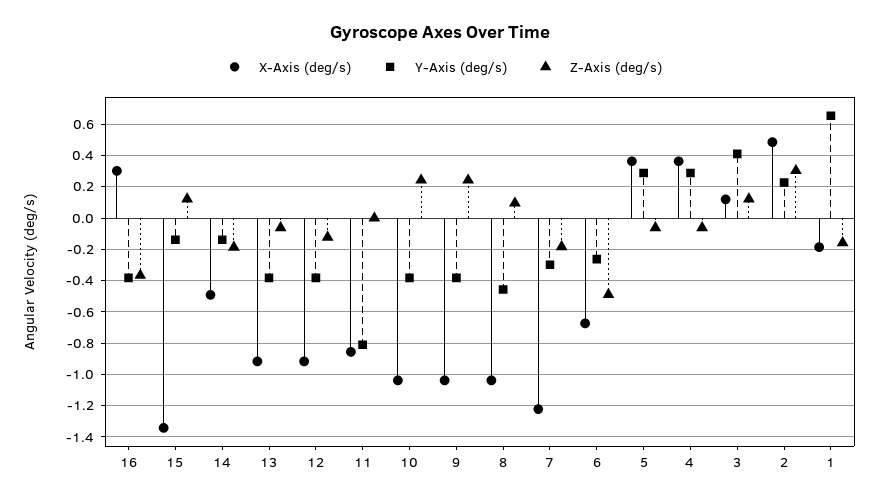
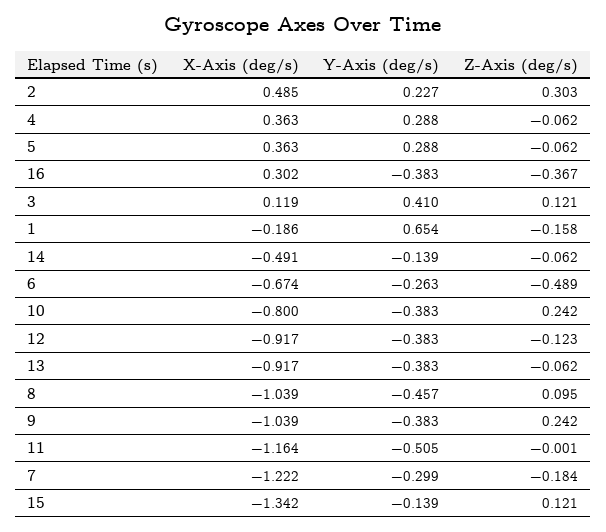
  {
    "X-Axis (deg/s)": {
      "16": 0.302,
      "15": -1.342,
      "14": -0.491,
      "13": -0.917,
      "12": -0.917,
-     "11": -0.85,
+     "11": -1.164,
-     "10": -1.05,
+     "10": -0.8,
      "9": -1.039,
      "8": -1.039,
      "7": -1.222,
      "6": -0.674,
      "5": 0.363,
      "4": 0.363,
      "3": 0.119,
      "2": 0.485,
      "1": -0.186
    },
    "Y-Axis (deg/s)": {
      "16": -0.383,
      "15": -0.139,
      "14": -0.139,
      "13": -0.383,
      "12": -0.383,
-     "11": -0.8,
+     "11": -0.505,
      "10": -0.383,
      "9": -0.383,
      "8": -0.457,
      "7": -0.299,
      "6": -0.263,
      "5": 0.288,
      "4": 0.288,
      "3": 0.41,
      "2": 0.227,
      "1": 0.654
    },
    "Z-Axis (deg/s)": {
      "16": -0.367,
      "15": 0.121,
-     "14": -0.2,
+     "14": -0.062,
      "13": -0.062,
      "12": -0.123,
      "11": -0.001,
      "10": 0.242,
      "9": 0.242,
      "8": 0.095,
      "7": -0.184,
      "6": -0.489,
      "5": -0.062,
      "4": -0.062,
      "3": 0.121,
      "2": 0.303,
      "1": -0.158
    }
  }

